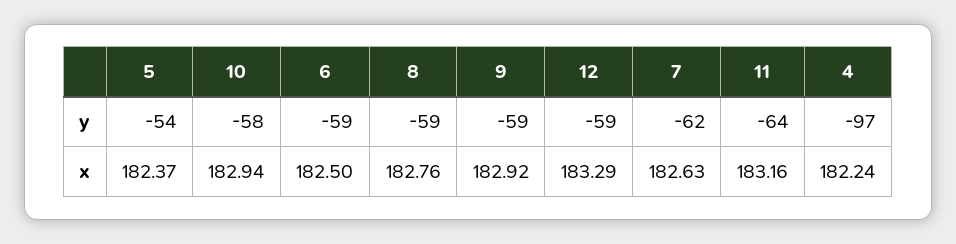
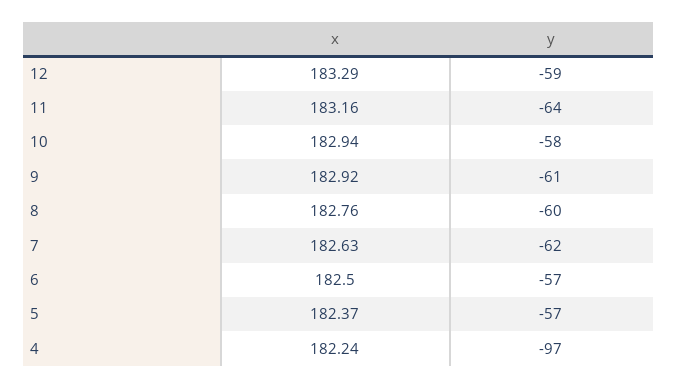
  {
    "5": {
-     "y": -54,
+     "y": -57,
      "x": 182.37
    },
    "10": {
      "y": -58,
      "x": 182.94
    },
    "6": {
-     "y": -59,
+     "y": -57,
      "x": 182.5
    },
    "8": {
-     "y": -59,
+     "y": -60,
      "x": 182.76
    },
    "9": {
-     "y": -59,
+     "y": -61,
      "x": 182.92
    },
    "12": {
      "y": -59,
      "x": 183.29
    },
    "7": {
      "y": -62,
      "x": 182.63
    },
    "11": {
      "y": -64,
      "x": 183.16
    },
    "4": {
      "y": -97,
      "x": 182.24
    }
  }

